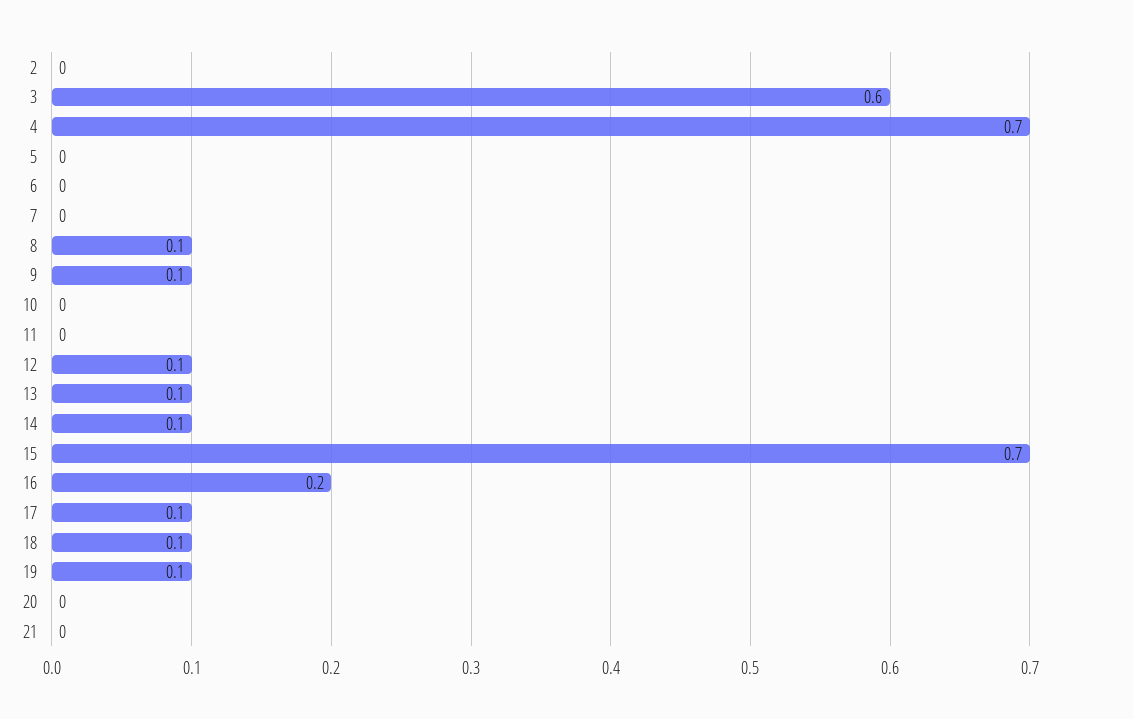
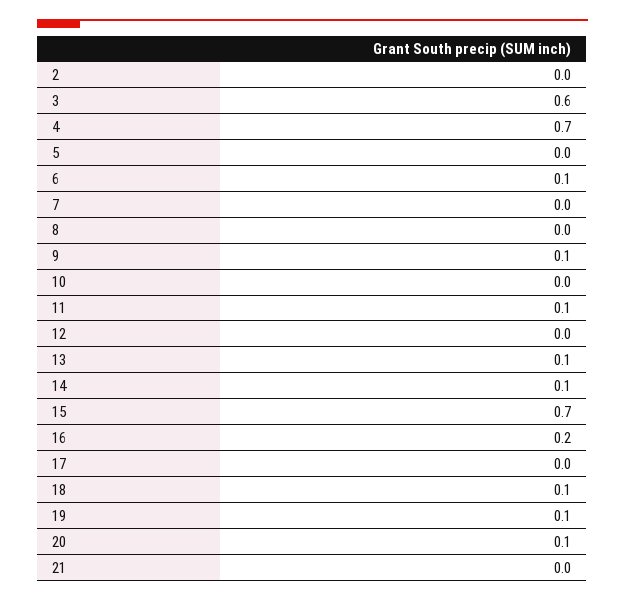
  {
    "2": 0,
    "3": 0.6,
    "4": 0.7,
    "5": 0,
-   "6": 0,
+   "6": 0.1,
    "7": 0,
-   "8": 0.1,
+   "8": 0,
    "9": 0.1,
    "10": 0,
-   "11": 0,
+   "11": 0.1,
-   "12": 0.1,
+   "12": 0,
    "13": 0.1,
    "14": 0.1,
    "15": 0.7,
    "16": 0.2,
-   "17": 0.1,
+   "17": 0,
    "18": 0.1,
    "19": 0.1,
-   "20": 0,
+   "20": 0.1,
    "21": 0
  }

